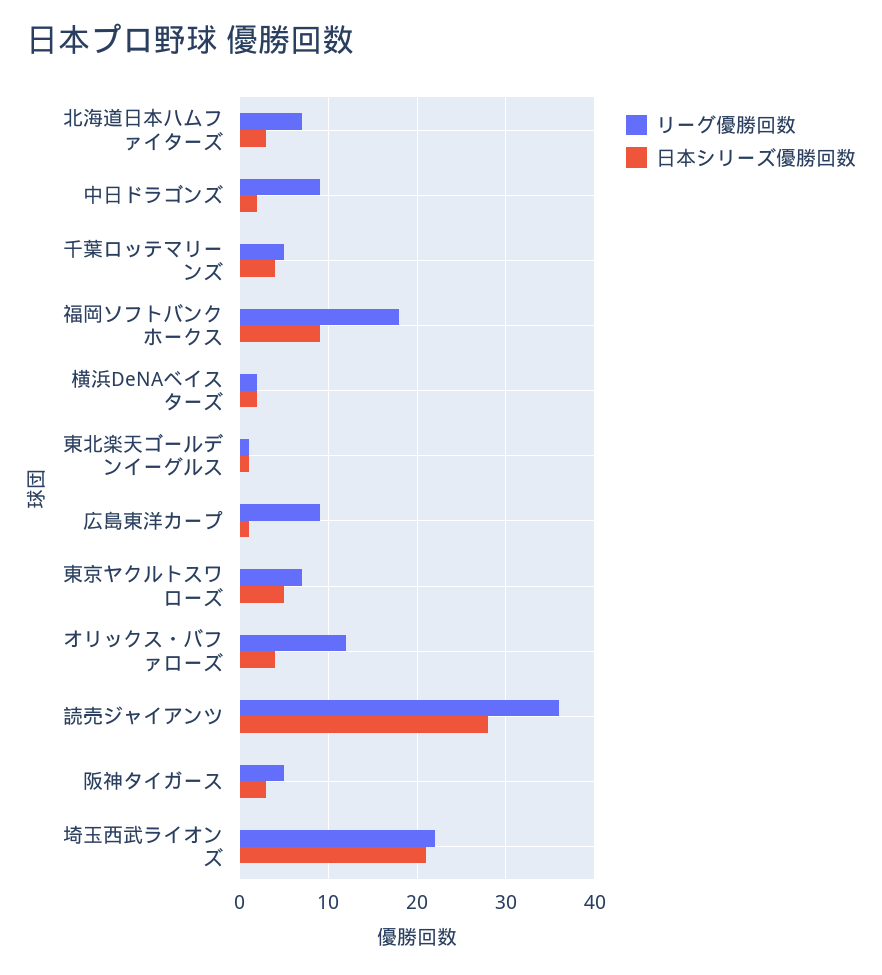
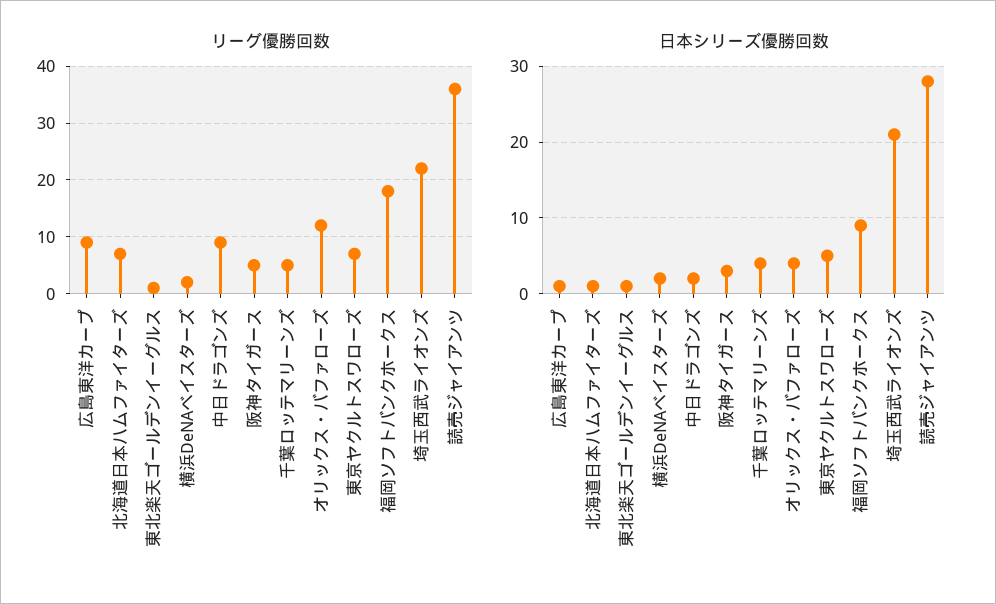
  {
    "リーグ優勝回数": {
      "北海道日本ハムファイターズ": 7,
      "中日ドラゴンズ": 9,
      "千葉ロッテマリーンズ": 5,
      "福岡ソフトバンクホークス": 18,
      "横浜DeNAベイスターズ": 2,
      "東北楽天ゴールデンイーグルス": 1,
      "広島東洋カープ": 9,
      "東京ヤクルトスワローズ": 7,
      "オリックス・バファローズ": 12,
      "読売ジャイアンツ": 36,
      "阪神タイガース": 5,
      "埼玉西武ライオンズ": 22
    },
    "日本シリーズ優勝回数": {
-     "北海道日本ハムファイターズ": 3,
+     "北海道日本ハムファイターズ": 1,
      "中日ドラゴンズ": 2,
      "千葉ロッテマリーンズ": 4,
      "福岡ソフトバンクホークス": 9,
      "横浜DeNAベイスターズ": 2,
      "東北楽天ゴールデンイーグルス": 1,
      "広島東洋カープ": 1,
      "東京ヤクルトスワローズ": 5,
      "オリックス・バファローズ": 4,
      "読売ジャイアンツ": 28,
      "阪神タイガース": 3,
      "埼玉西武ライオンズ": 21
    }
  }

